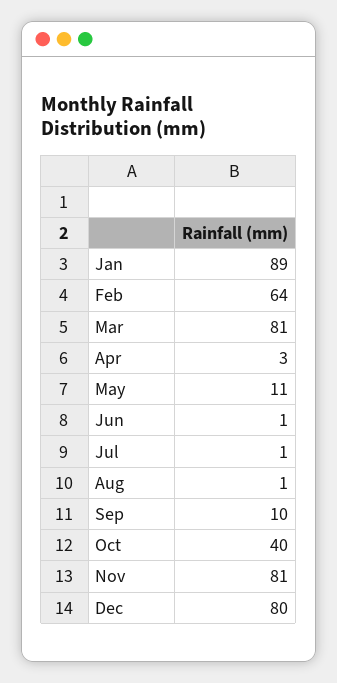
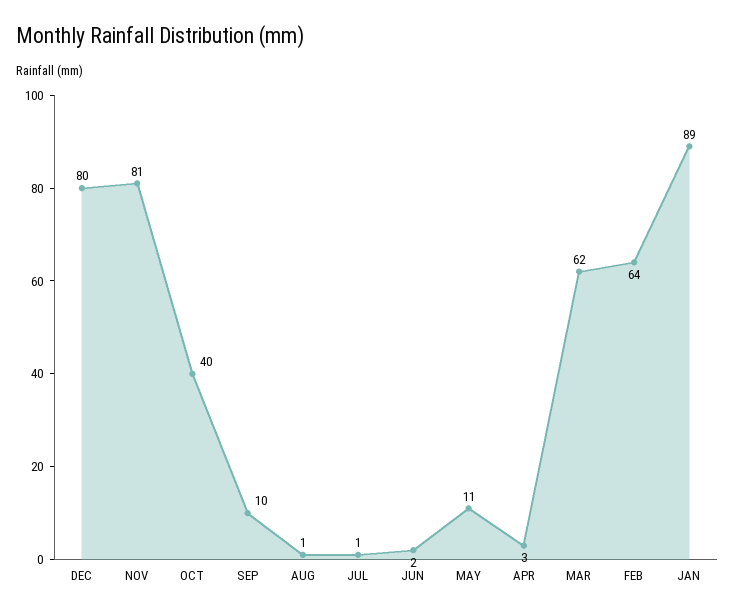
  {
    "Jan": 89,
    "Feb": 64,
-   "Mar": 81,
+   "Mar": 62,
    "Apr": 3,
    "May": 11,
-   "Jun": 1,
+   "Jun": 2,
    "Jul": 1,
    "Aug": 1,
    "Sep": 10,
    "Oct": 40,
    "Nov": 81,
    "Dec": 80
  }

